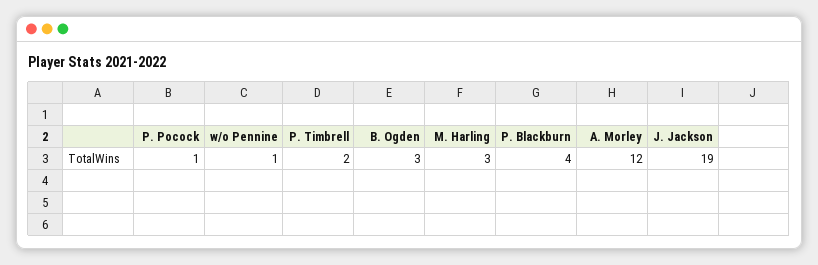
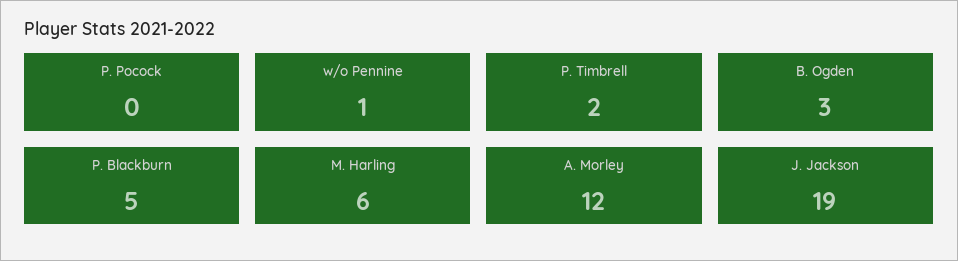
  {
-   "P. Pocock": 1,
+   "P. Pocock": 0,
    "w/o Pennine": 1,
    "P. Timbrell": 2,
    "B. Ogden": 3,
-   "M. Harling": 3,
+   "M. Harling": 6,
-   "P. Blackburn": 4,
+   "P. Blackburn": 5,
    "A. Morley": 12,
    "J. Jackson": 19
  }

